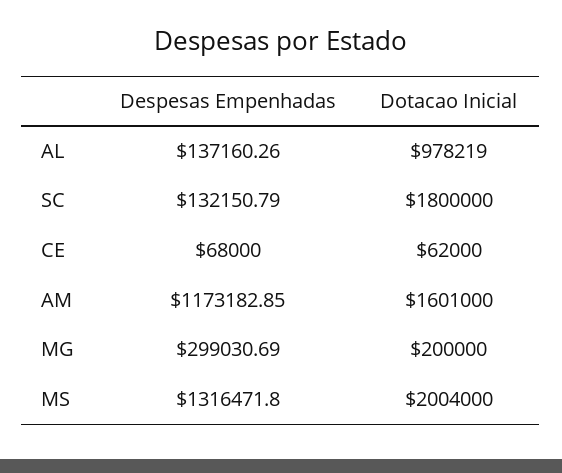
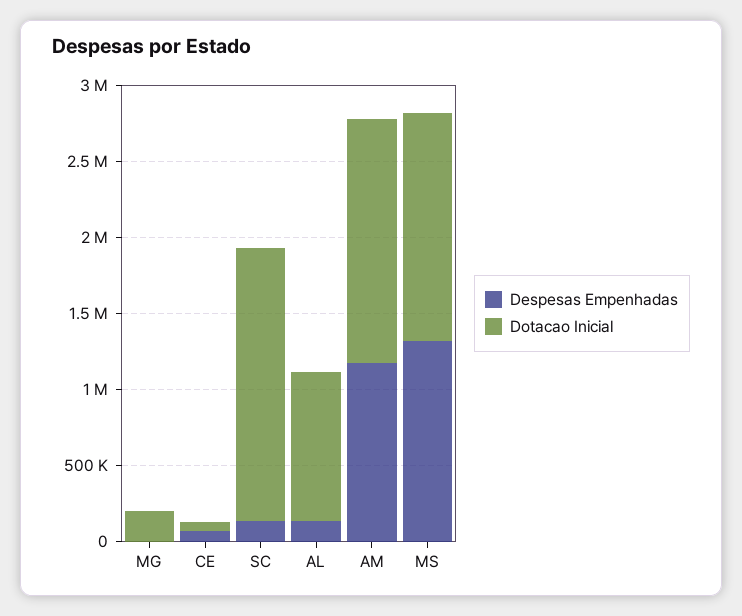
  {
    "Despesas Empenhadas": {
      "AL": 137160.26,
      "SC": 132150.79,
      "CE": 68000,
      "AM": 1173182.85,
-     "MG": 299030.69,
+     "MG": 0,
      "MS": 1316471.8
    },
    "Dotacao Inicial": {
      "AL": 978219,
      "SC": 1800000,
      "CE": 62000,
      "AM": 1601000,
      "MG": 200000,
-     "MS": 2004000
+     "MS": 1500000
    }
  }

